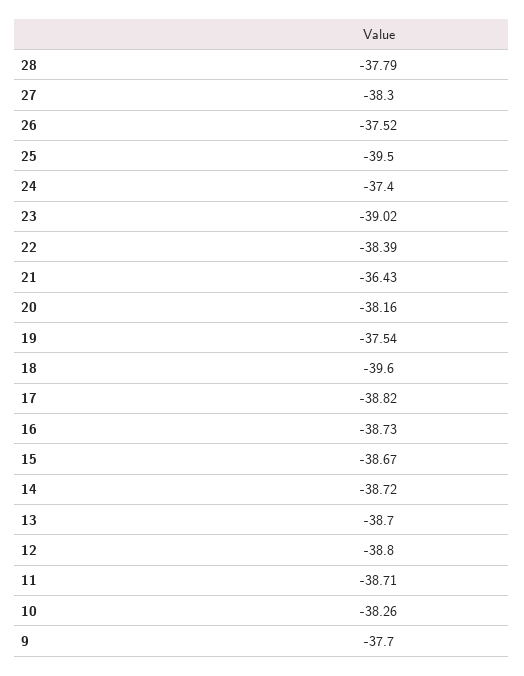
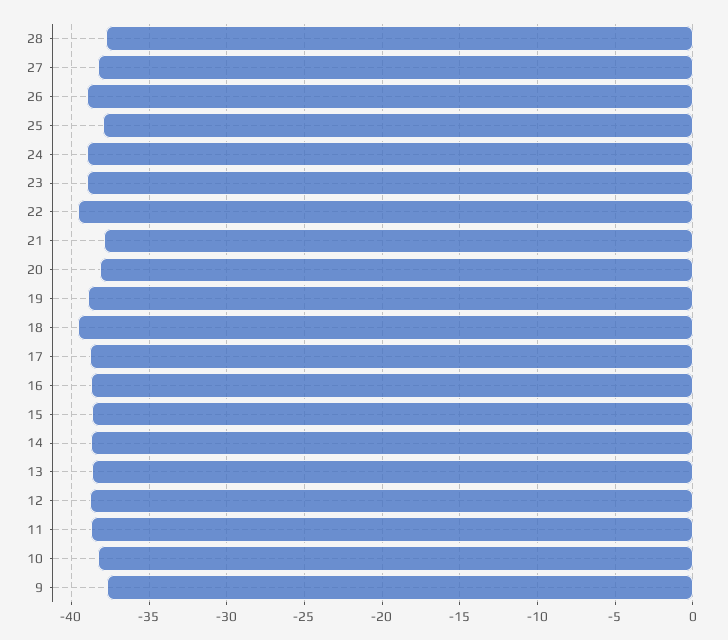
  {
    "28": -37.79,
    "27": -38.3,
-   "26": -37.52,
+   "26": -39,
-   "25": -39.5,
+   "25": -38,
-   "24": -37.4,
+   "24": -39,
    "23": -39.02,
-   "22": -38.39,
+   "22": -39.5,
-   "21": -36.43,
+   "21": -38,
    "20": -38.16,
-   "19": -37.54,
+   "19": -39,
    "18": -39.6,
    "17": -38.82,
    "16": -38.73,
    "15": -38.67,
    "14": -38.72,
    "13": -38.7,
    "12": -38.8,
    "11": -38.71,
    "10": -38.26,
    "9": -37.7
  }

